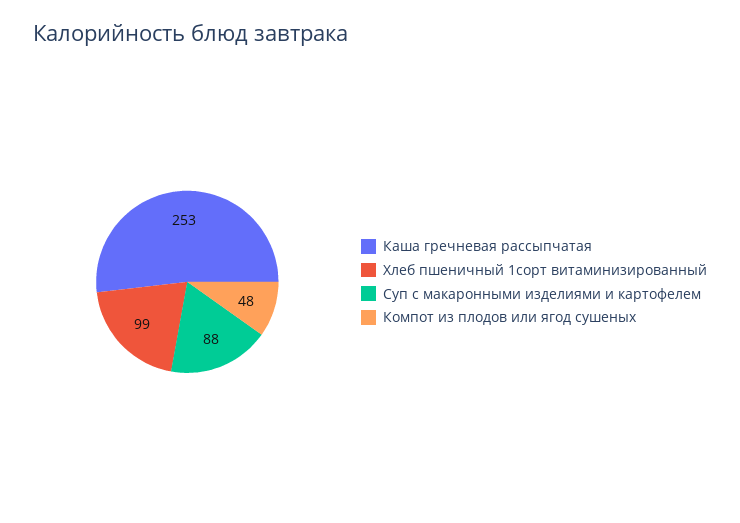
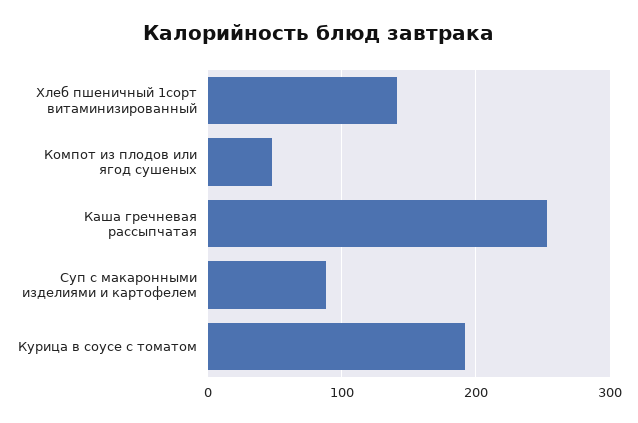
  {
    "Каша гречневая рассыпчатая": 253,
-   "Хлеб пшеничный 1сорт витаминизированный": 99,
+   "Хлеб пшеничный 1сорт витаминизированный": 140,
    "Суп с макаронными изделиями и картофелем": 88,
-   "Компот из плодов или ягод сушеных": 48
+   "Компот из плодов или ягод сушеных": 48,
+   "Курица в соусе с томатом": 190
  }

